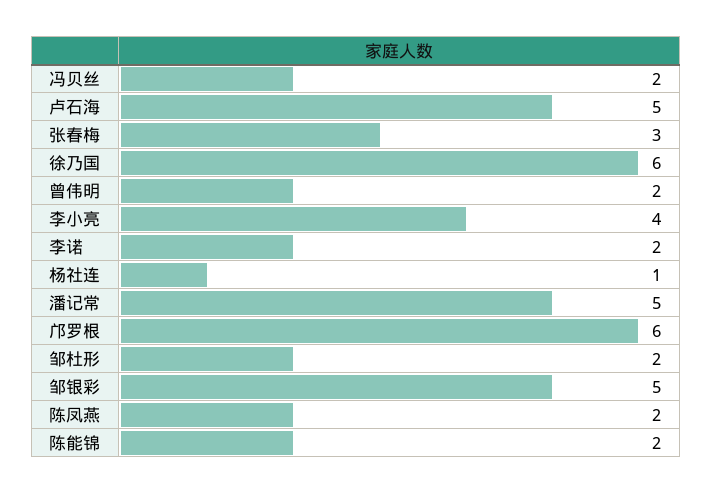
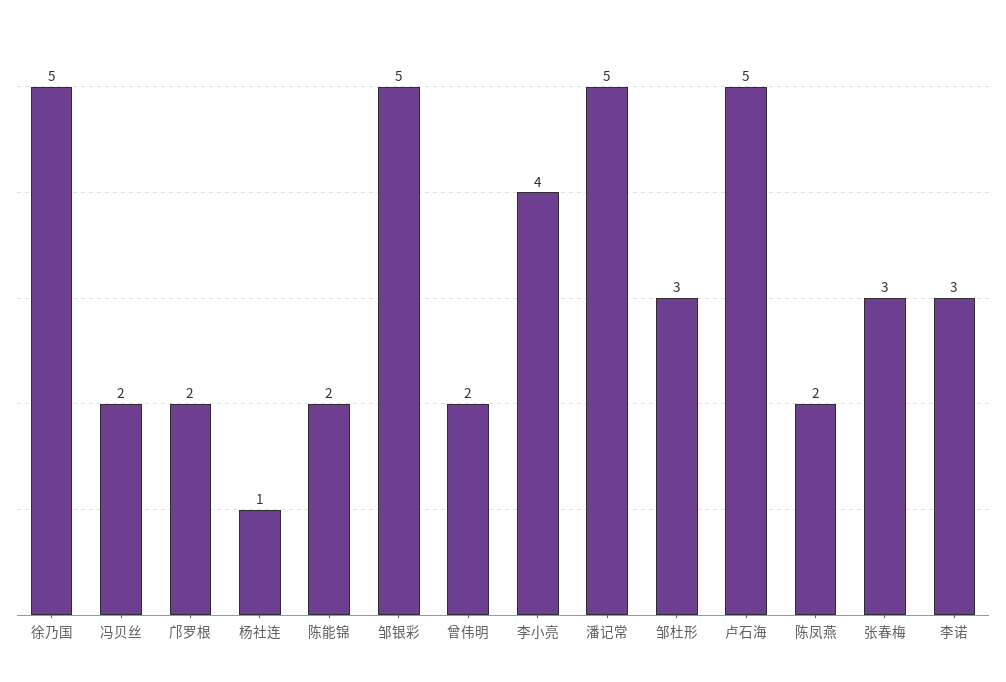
  {
    "冯贝丝": 2,
    "卢石海": 5,
    "张春梅": 3,
-   "徐乃国": 6,
+   "徐乃国": 5,
    "曾伟明": 2,
    "李小亮": 4,
-   "李诺": 2,
+   "李诺": 3,
    "杨社连": 1,
    "潘记常": 5,
-   "邝罗根": 6,
+   "邝罗根": 2,
-   "邹杜形": 2,
+   "邹杜形": 3,
    "邹银彩": 5,
    "陈凤燕": 2,
    "陈能锦": 2
  }

